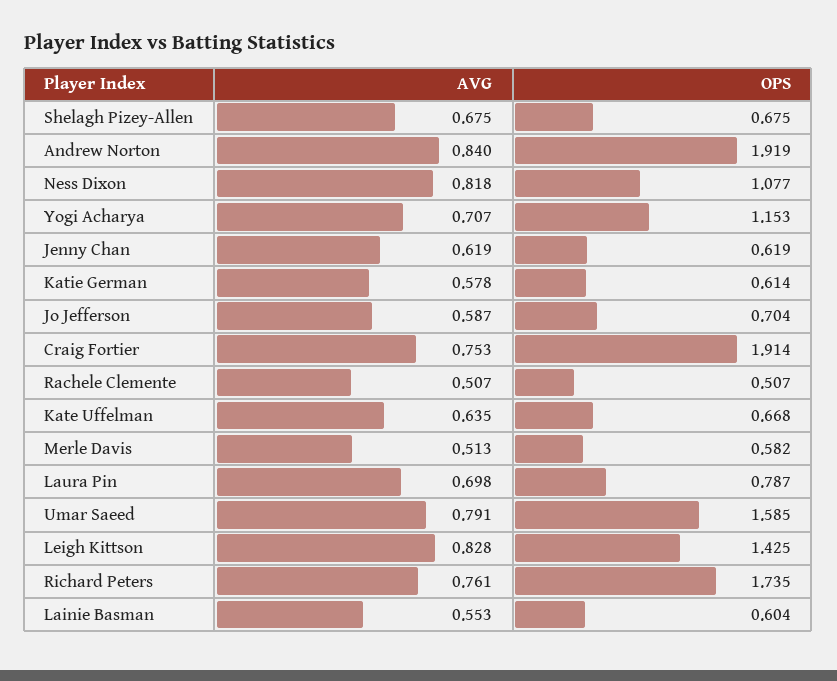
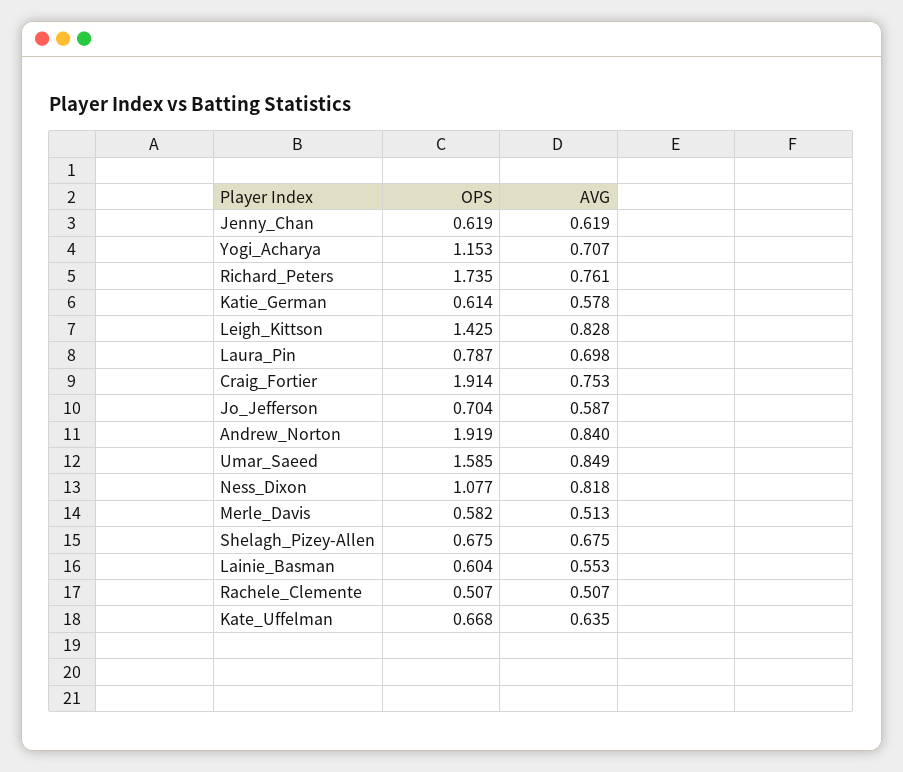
  {
    "AVG": {
      "Shelagh Pizey-Allen": 0.675,
      "Andrew Norton": 0.84,
      "Ness Dixon": 0.818,
      "Yogi Acharya": 0.707,
      "Jenny Chan": 0.619,
      "Katie German": 0.578,
      "Jo Jefferson": 0.587,
      "Craig Fortier": 0.753,
      "Rachele Clemente": 0.507,
      "Kate Uffelman": 0.635,
      "Merle Davis": 0.513,
      "Laura Pin": 0.698,
-     "Umar Saeed": 0.791,
+     "Umar Saeed": 0.849,
      "Leigh Kittson": 0.828,
      "Richard Peters": 0.761,
      "Lainie Basman": 0.553
    },
    "OPS": {
      "Shelagh Pizey-Allen": 0.675,
      "Andrew Norton": 1.919,
      "Ness Dixon": 1.077,
      "Yogi Acharya": 1.153,
      "Jenny Chan": 0.619,
      "Katie German": 0.614,
      "Jo Jefferson": 0.704,
      "Craig Fortier": 1.914,
      "Rachele Clemente": 0.507,
      "Kate Uffelman": 0.668,
      "Merle Davis": 0.582,
      "Laura Pin": 0.787,
      "Umar Saeed": 1.585,
      "Leigh Kittson": 1.425,
      "Richard Peters": 1.735,
      "Lainie Basman": 0.604
    }
  }

